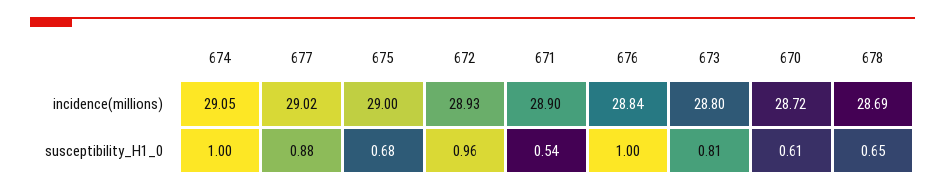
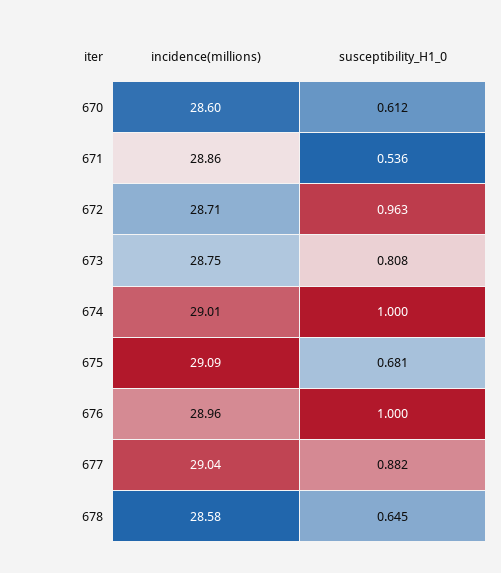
  {
    "674": {
-     "incidence(millions)": 29.05,
+     "incidence(millions)": 29.01,
      "susceptibility_H1_0": 1
    },
    "677": {
-     "incidence(millions)": 29.02,
+     "incidence(millions)": 29.04,
      "susceptibility_H1_0": 0.882
    },
    "675": {
-     "incidence(millions)": 29,
+     "incidence(millions)": 29.09,
      "susceptibility_H1_0": 0.681
    },
    "672": {
-     "incidence(millions)": 28.93,
+     "incidence(millions)": 28.71,
      "susceptibility_H1_0": 0.963
    },
    "671": {
-     "incidence(millions)": 28.9,
+     "incidence(millions)": 28.86,
      "susceptibility_H1_0": 0.536
    },
    "676": {
-     "incidence(millions)": 28.84,
+     "incidence(millions)": 28.96,
      "susceptibility_H1_0": 1
    },
    "673": {
-     "incidence(millions)": 28.8,
+     "incidence(millions)": 28.75,
      "susceptibility_H1_0": 0.808
    },
    "670": {
-     "incidence(millions)": 28.72,
+     "incidence(millions)": 28.6,
      "susceptibility_H1_0": 0.612
    },
    "678": {
-     "incidence(millions)": 28.69,
+     "incidence(millions)": 28.58,
      "susceptibility_H1_0": 0.645
    }
  }

